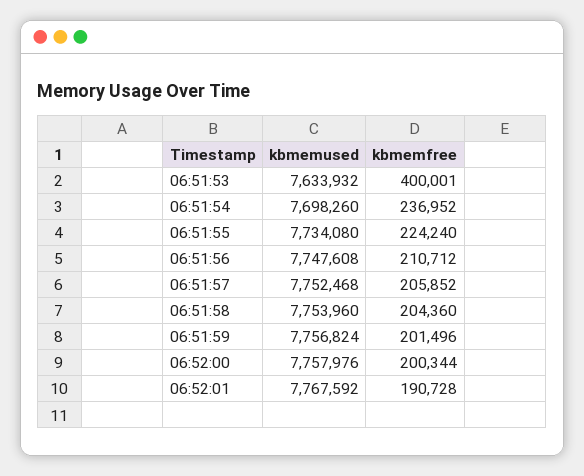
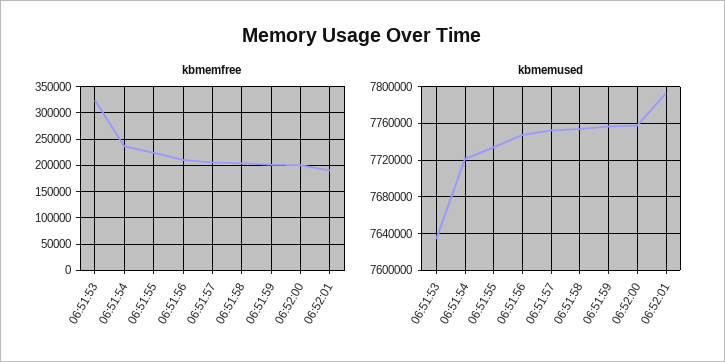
  {
    "kbmemused": {
      "06:51:53": 7633932,
-     "06:51:54": 7698260,
+     "06:51:54": 7720000,
      "06:51:55": 7734080,
      "06:51:56": 7747608,
      "06:51:57": 7752468,
      "06:51:58": 7753960,
      "06:51:59": 7756824,
      "06:52:00": 7757976,
-     "06:52:01": 7767592
+     "06:52:01": 7790000
    },
    "kbmemfree": {
-     "06:51:53": 400001,
+     "06:51:53": 325000,
      "06:51:54": 236952,
      "06:51:55": 224240,
      "06:51:56": 210712,
      "06:51:57": 205852,
      "06:51:58": 204360,
      "06:51:59": 201496,
      "06:52:00": 200344,
      "06:52:01": 190728
    }
  }

